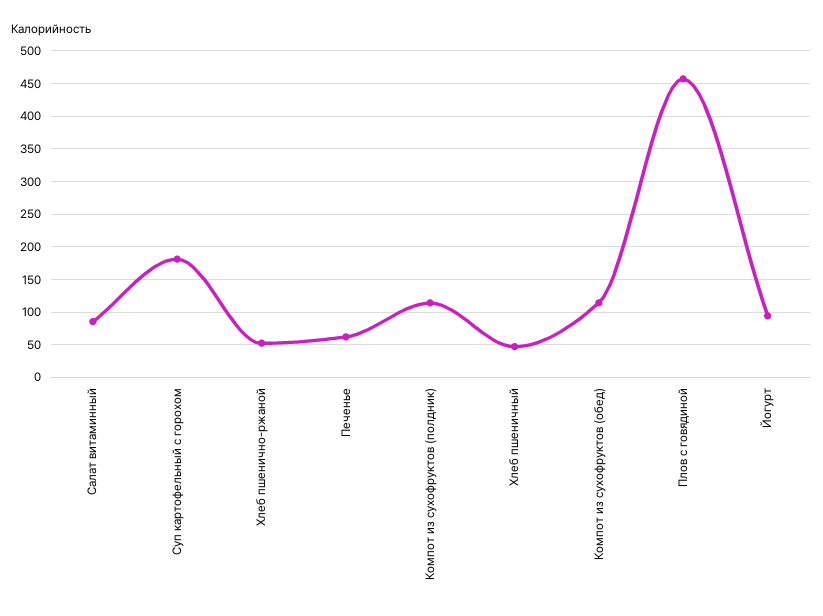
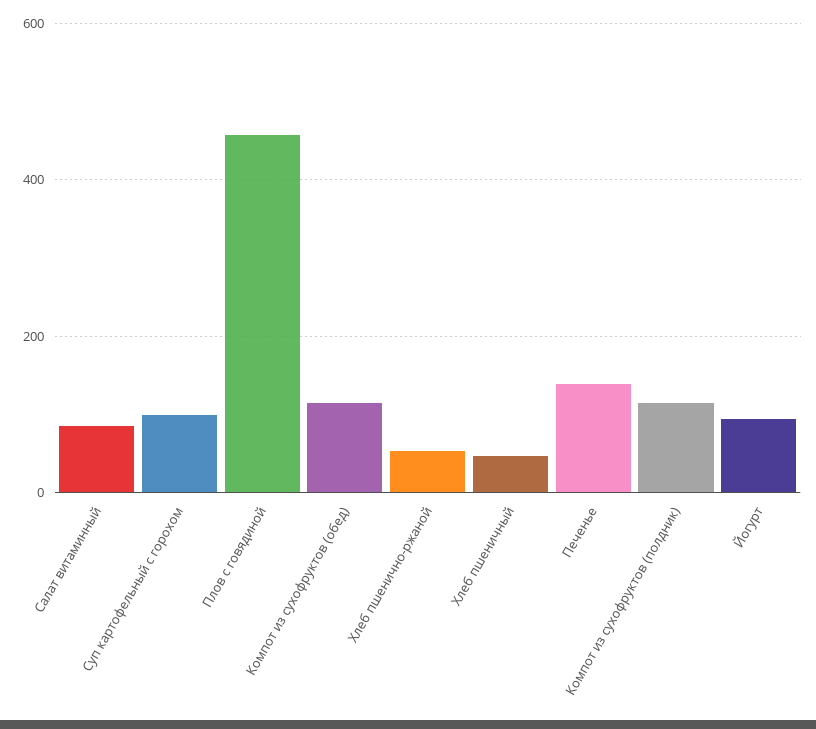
  {
    "Салат витаминный": 90,
-   "Суп картофельный с горохом": 180,
+   "Суп картофельный с горохом": 100,
    "Хлеб пшенично-ржаной": 50,
-   "Печенье": 60,
+   "Печенье": 140,
    "Компот из сухофруктов (полдник)": 110,
    "Хлеб пшеничный": 50,
    "Компот из сухофруктов (обед)": 110,
    "Плов с говядиной": 460,
    "Йогурт": 90
  }

